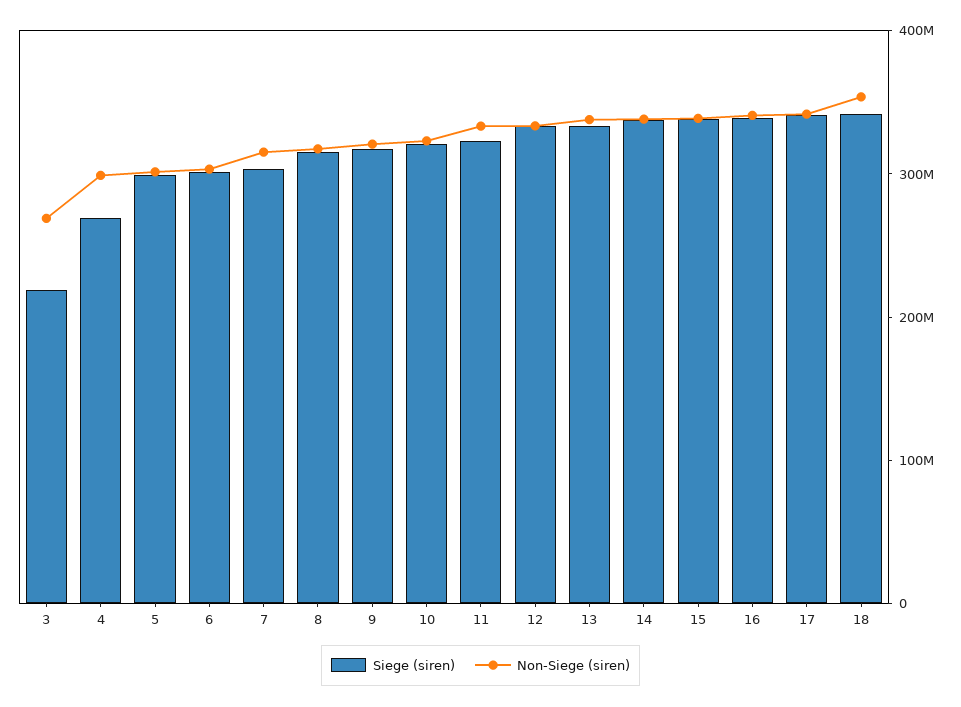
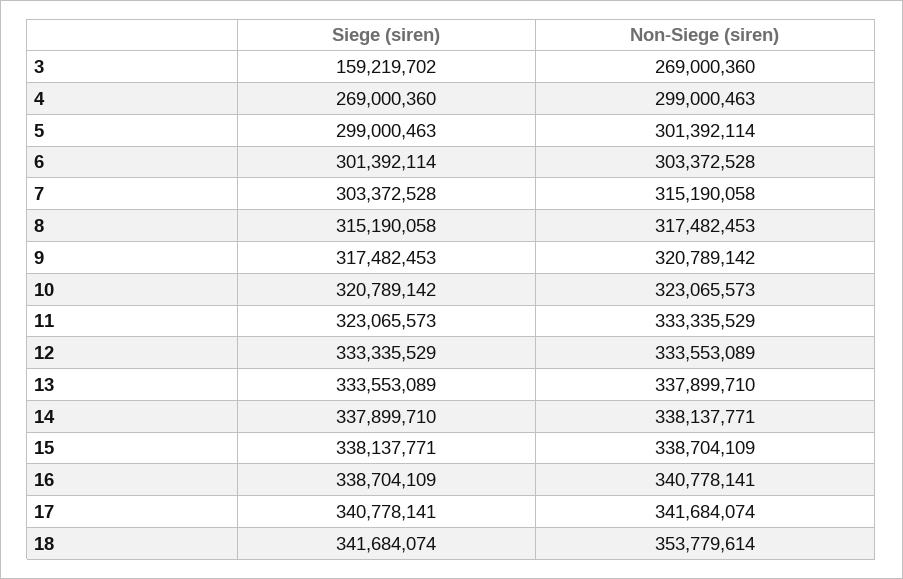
  {
    "Siege (siren)": {
-     "3": 220000000,
+     "3": 159219702,
      "4": 269000360,
      "5": 299000463,
      "6": 301392114,
      "7": 303372528,
      "8": 315190058,
      "9": 317482453,
      "10": 320789142,
      "11": 323065573,
      "12": 333335529,
      "13": 333553089,
      "14": 337899710,
      "15": 338137771,
      "16": 338704109,
      "17": 340778141,
      "18": 341684074
    },
    "Non-Siege (siren)": {
      "3": 269000360,
      "4": 299000463,
      "5": 301392114,
      "6": 303372528,
      "7": 315190058,
      "8": 317482453,
      "9": 320789142,
      "10": 323065573,
      "11": 333335529,
      "12": 333553089,
      "13": 337899710,
      "14": 338137771,
      "15": 338704109,
      "16": 340778141,
      "17": 341684074,
      "18": 353779614
    }
  }

